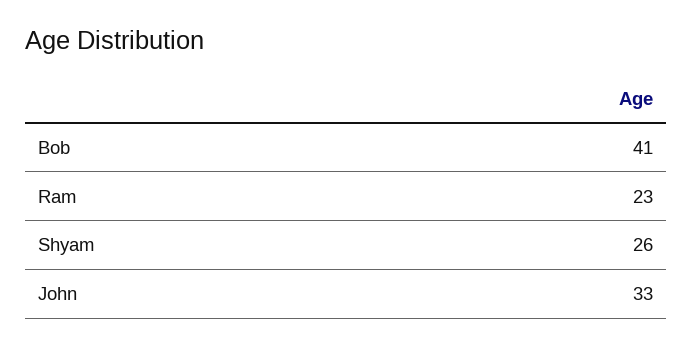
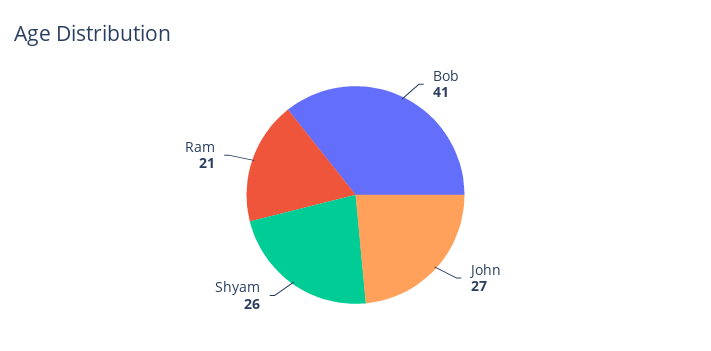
  {
    "Bob": 41,
-   "Ram": 23,
+   "Ram": 21,
    "Shyam": 26,
-   "John": 33
+   "John": 27
  }

